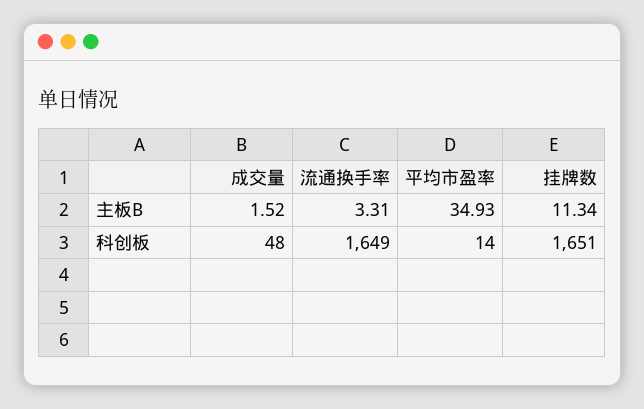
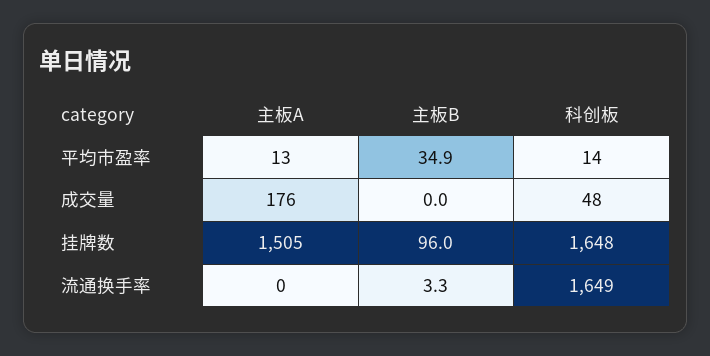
  {
    "成交量": {
-     "主板B": 1.52,
+     "主板B": 0,
-     "科创板": 48
+     "科创板": 48,
+     "主板A": 176
    },
    "流通换手率": {
      "主板B": 3.31,
-     "科创板": 1649
+     "科创板": 1649,
+     "主板A": 0
    },
    "平均市盈率": {
      "主板B": 34.93,
-     "科创板": 14
+     "科创板": 14,
+     "主板A": 13
    },
    "挂牌数": {
-     "主板B": 11.34,
+     "主板B": 96,
-     "科创板": 1651
+     "科创板": 1648,
+     "主板A": 1505
    }
  }

